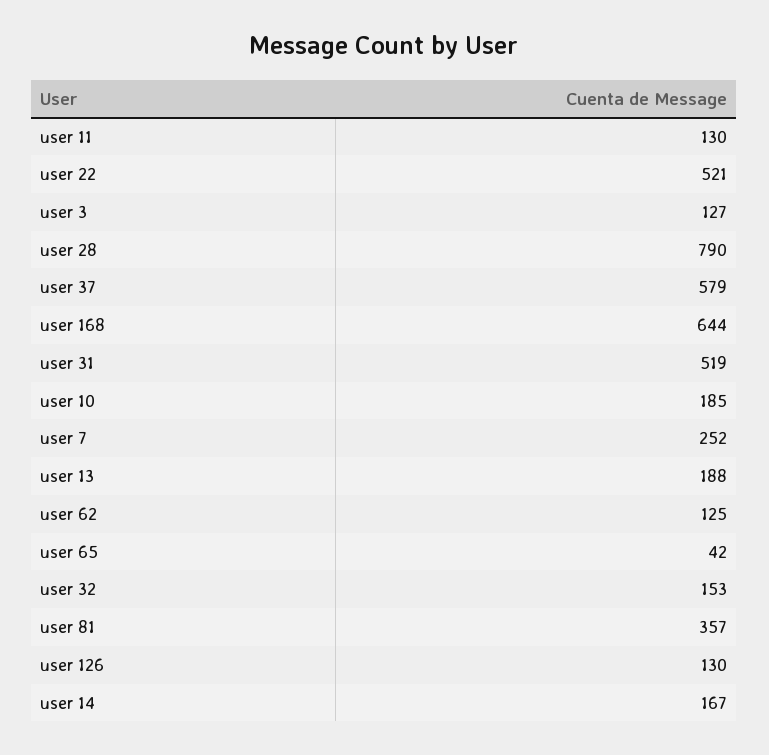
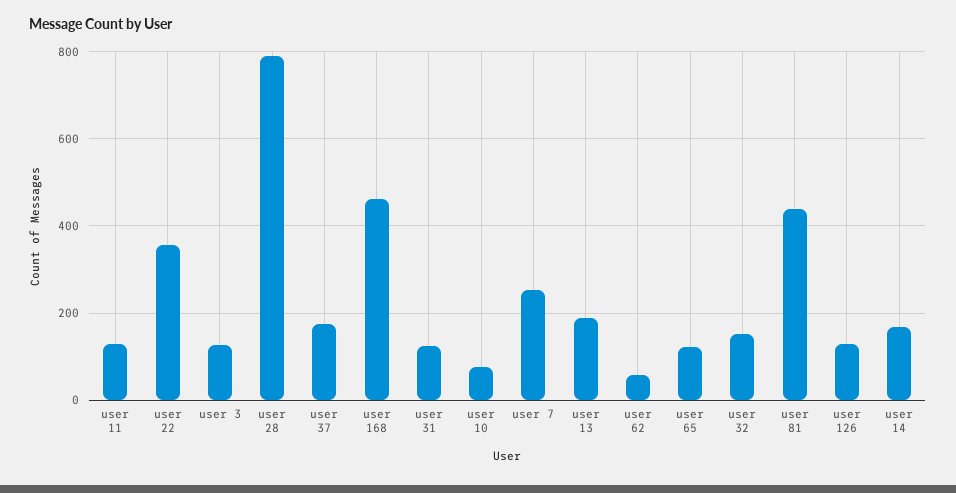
  {
    "user 11": 130,
-   "user 22": 521,
+   "user 22": 360,
    "user 3": 127,
    "user 28": 790,
-   "user 37": 579,
+   "user 37": 180,
-   "user 168": 644,
+   "user 168": 460,
-   "user 31": 519,
+   "user 31": 120,
-   "user 10": 185,
+   "user 10": 80,
    "user 7": 252,
    "user 13": 188,
-   "user 62": 125,
+   "user 62": 60,
-   "user 65": 42,
+   "user 65": 120,
    "user 32": 153,
-   "user 81": 357,
+   "user 81": 440,
    "user 126": 130,
    "user 14": 167
  }

